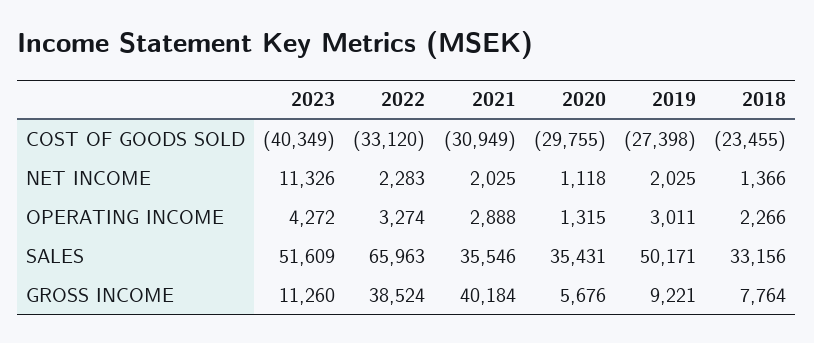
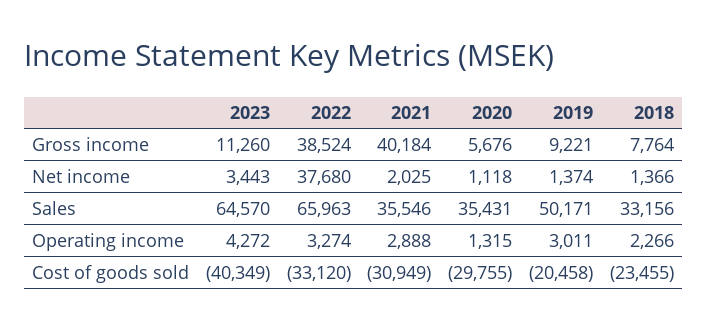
  {
    "2023": {
      "COST OF GOODS SOLD": -40349,
-     "NET INCOME": 11326,
+     "NET INCOME": 3443,
      "OPERATING INCOME": 4272,
-     "SALES": 51609,
+     "SALES": 64570,
      "GROSS INCOME": 11260
    },
    "2022": {
      "COST OF GOODS SOLD": -33120,
-     "NET INCOME": 2283,
+     "NET INCOME": 37680,
      "OPERATING INCOME": 3274,
      "SALES": 65963,
      "GROSS INCOME": 38524
    },
    "2021": {
      "COST OF GOODS SOLD": -30949,
      "NET INCOME": 2025,
      "OPERATING INCOME": 2888,
      "SALES": 35546,
      "GROSS INCOME": 40184
    },
    "2020": {
      "COST OF GOODS SOLD": -29755,
      "NET INCOME": 1118,
      "OPERATING INCOME": 1315,
      "SALES": 35431,
      "GROSS INCOME": 5676
    },
    "2019": {
-     "COST OF GOODS SOLD": -27398,
+     "COST OF GOODS SOLD": -20458,
-     "NET INCOME": 2025,
+     "NET INCOME": 1374,
      "OPERATING INCOME": 3011,
      "SALES": 50171,
      "GROSS INCOME": 9221
    },
    "2018": {
      "COST OF GOODS SOLD": -23455,
      "NET INCOME": 1366,
      "OPERATING INCOME": 2266,
      "SALES": 33156,
      "GROSS INCOME": 7764
    }
  }

